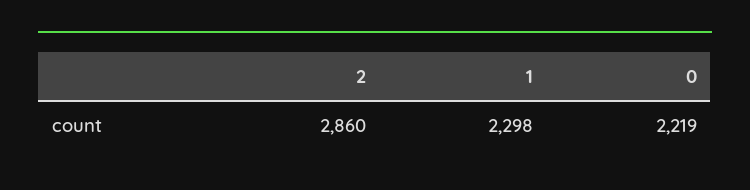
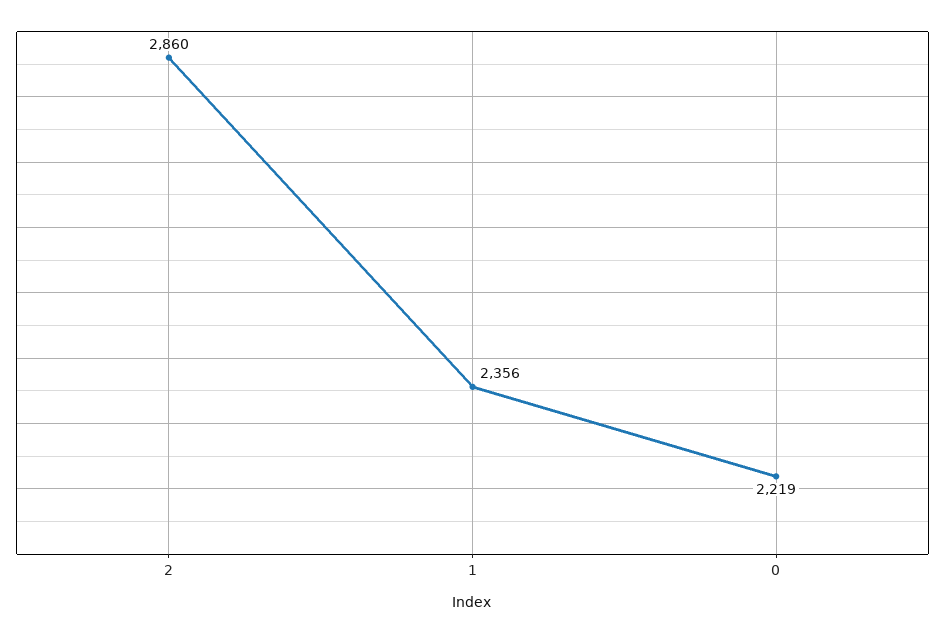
  {
    "2": 2860,
-   "1": 2298,
+   "1": 2356,
    "0": 2219
  }

